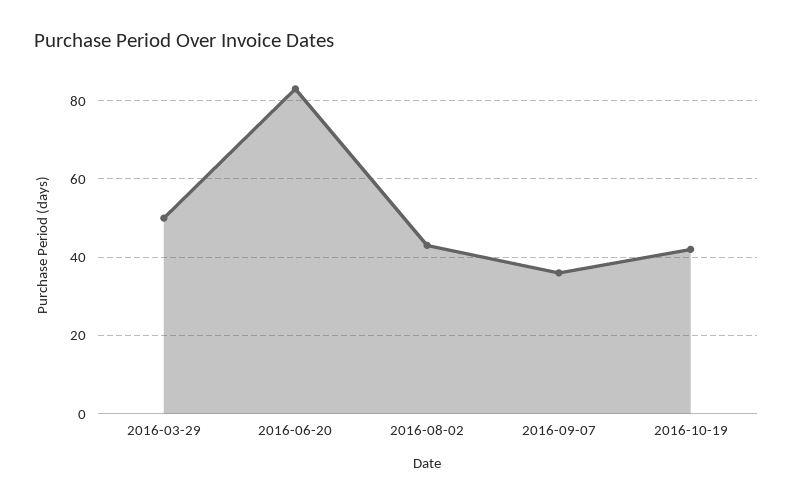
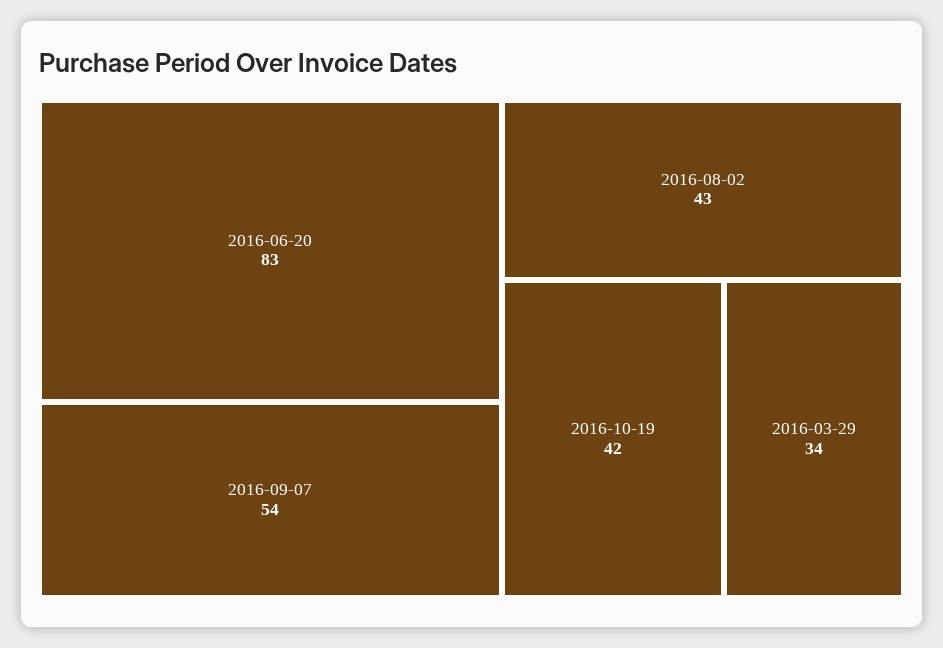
  {
-   "2016-03-29": 50,
+   "2016-03-29": 34,
    "2016-06-20": 83,
    "2016-08-02": 43,
-   "2016-09-07": 35,
+   "2016-09-07": 54,
    "2016-10-19": 42
  }

